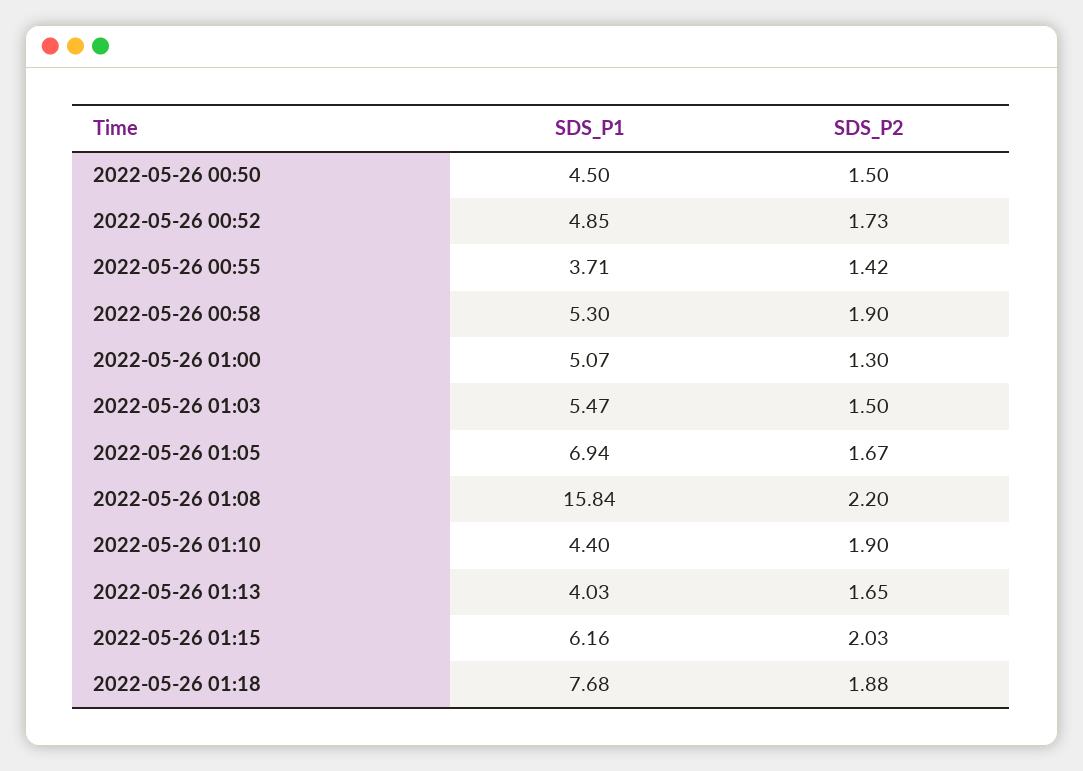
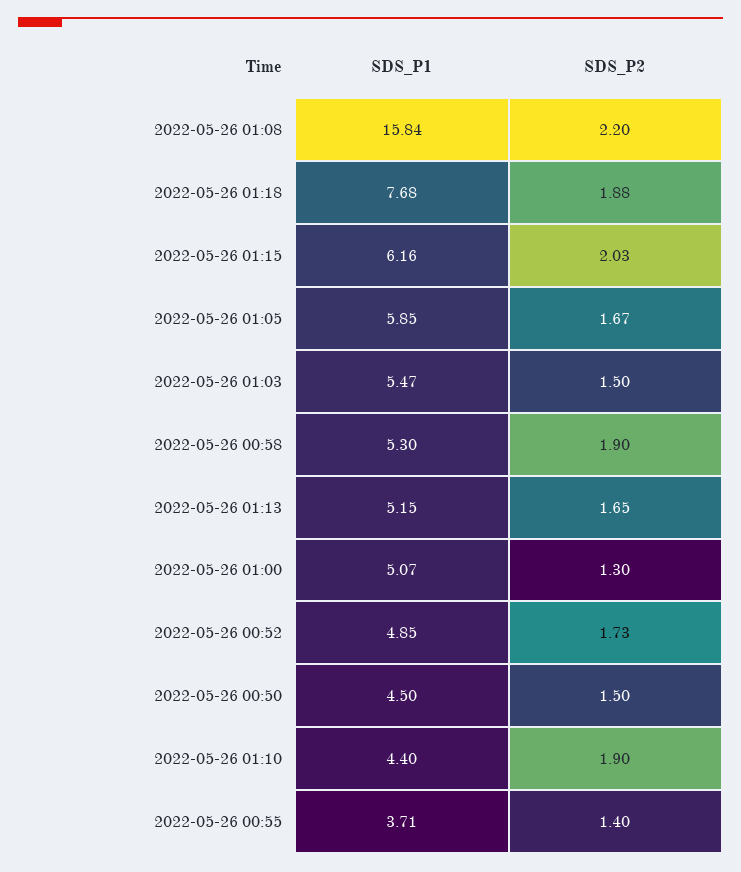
  {
    "SDS_P1": {
      "2022-05-26 00:50": 4.5,
      "2022-05-26 00:52": 4.85,
      "2022-05-26 00:55": 3.71,
      "2022-05-26 00:58": 5.3,
      "2022-05-26 01:00": 5.07,
      "2022-05-26 01:03": 5.47,
-     "2022-05-26 01:05": 6.94,
+     "2022-05-26 01:05": 5.85,
      "2022-05-26 01:08": 15.84,
      "2022-05-26 01:10": 4.4,
-     "2022-05-26 01:13": 4.03,
+     "2022-05-26 01:13": 5.15,
      "2022-05-26 01:15": 6.16,
      "2022-05-26 01:18": 7.68
    },
    "SDS_P2": {
      "2022-05-26 00:50": 1.5,
      "2022-05-26 00:52": 1.73,
-     "2022-05-26 00:55": 1.42,
+     "2022-05-26 00:55": 1.4,
      "2022-05-26 00:58": 1.9,
      "2022-05-26 01:00": 1.3,
      "2022-05-26 01:03": 1.5,
      "2022-05-26 01:05": 1.67,
      "2022-05-26 01:08": 2.2,
      "2022-05-26 01:10": 1.9,
      "2022-05-26 01:13": 1.65,
      "2022-05-26 01:15": 2.03,
      "2022-05-26 01:18": 1.88
    }
  }

